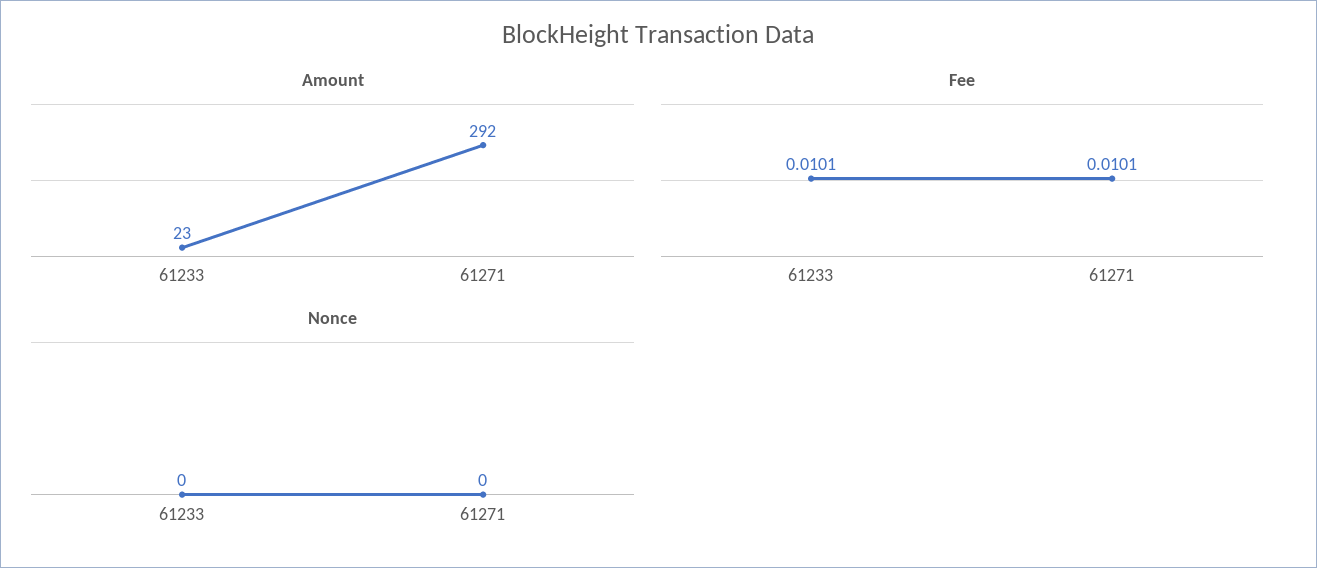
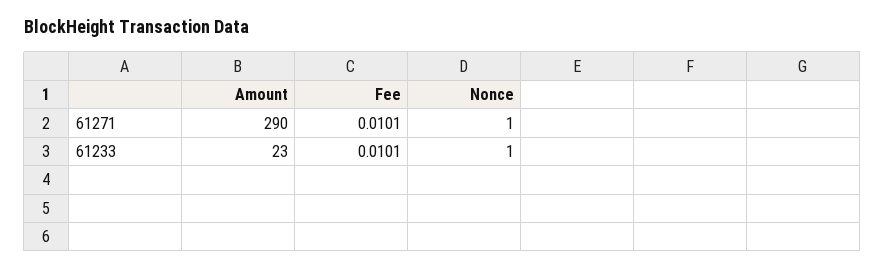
  {
    "Amount": {
      "61233": 23,
-     "61271": 292
+     "61271": 290
    },
    "Fee": {
      "61233": 0.0101,
      "61271": 0.0101
    },
    "Nonce": {
-     "61233": 0,
+     "61233": 1,
-     "61271": 0
+     "61271": 1
    }
  }

